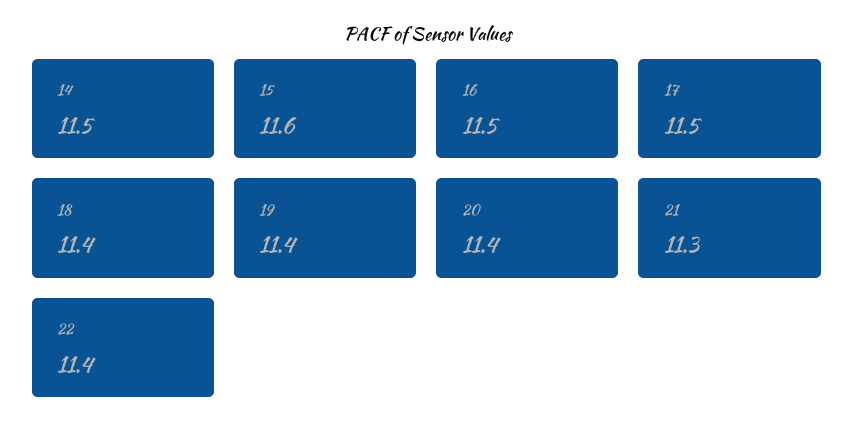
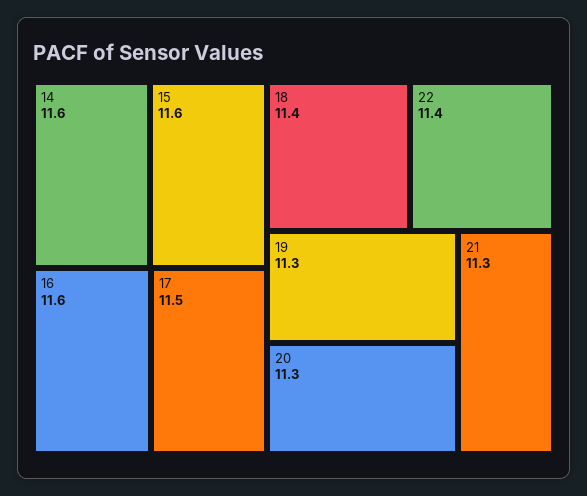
  {
-   "14": 11.5,
+   "14": 11.6,
    "15": 11.6,
-   "16": 11.5,
+   "16": 11.6,
    "17": 11.5,
    "18": 11.4,
-   "19": 11.4,
+   "19": 11.3,
-   "20": 11.4,
+   "20": 11.3,
    "21": 11.3,
    "22": 11.4
  }

